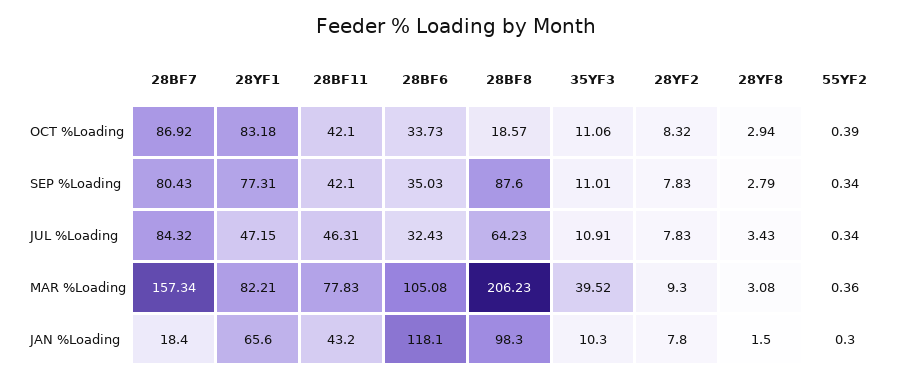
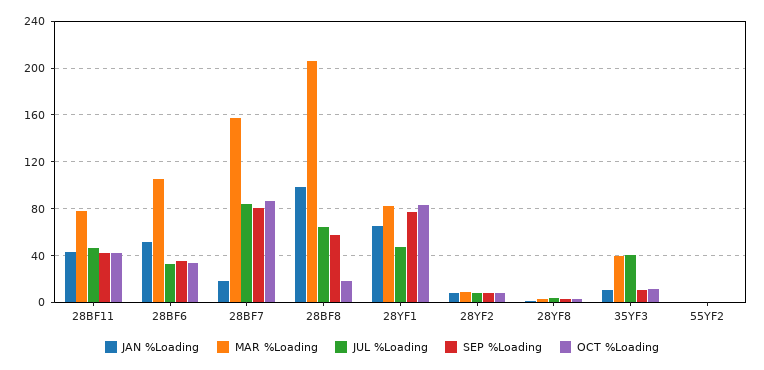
  {
    "OCT %Loading": {
      "28BF7": 86.92,
      "28YF1": 83.18,
      "28BF11": 42.1,
      "28BF6": 33.73,
      "28BF8": 18.57,
      "35YF3": 11.06,
      "28YF2": 8.32,
      "28YF8": 2.94,
      "55YF2": 0.39
    },
    "SEP %Loading": {
      "28BF7": 80.43,
      "28YF1": 77.31,
      "28BF11": 42.1,
      "28BF6": 35.03,
-     "28BF8": 87.6,
+     "28BF8": 60,
      "35YF3": 11.01,
      "28YF2": 7.83,
      "28YF8": 2.79,
      "55YF2": 0.34
    },
    "JUL %Loading": {
      "28BF7": 84.32,
      "28YF1": 47.15,
      "28BF11": 46.31,
      "28BF6": 32.43,
      "28BF8": 64.23,
-     "35YF3": 10.91,
+     "35YF3": 40,
      "28YF2": 7.83,
      "28YF8": 3.43,
      "55YF2": 0.34
    },
    "MAR %Loading": {
      "28BF7": 157.34,
      "28YF1": 82.21,
      "28BF11": 77.83,
      "28BF6": 105.08,
      "28BF8": 206.23,
      "35YF3": 39.52,
      "28YF2": 9.3,
      "28YF8": 3.08,
      "55YF2": 0.36
    },
    "JAN %Loading": {
      "28BF7": 18.4,
      "28YF1": 65.6,
      "28BF11": 43.2,
-     "28BF6": 118.1,
+     "28BF6": 50,
      "28BF8": 98.3,
      "35YF3": 10.3,
      "28YF2": 7.8,
      "28YF8": 1.5,
      "55YF2": 0.3
    }
  }

